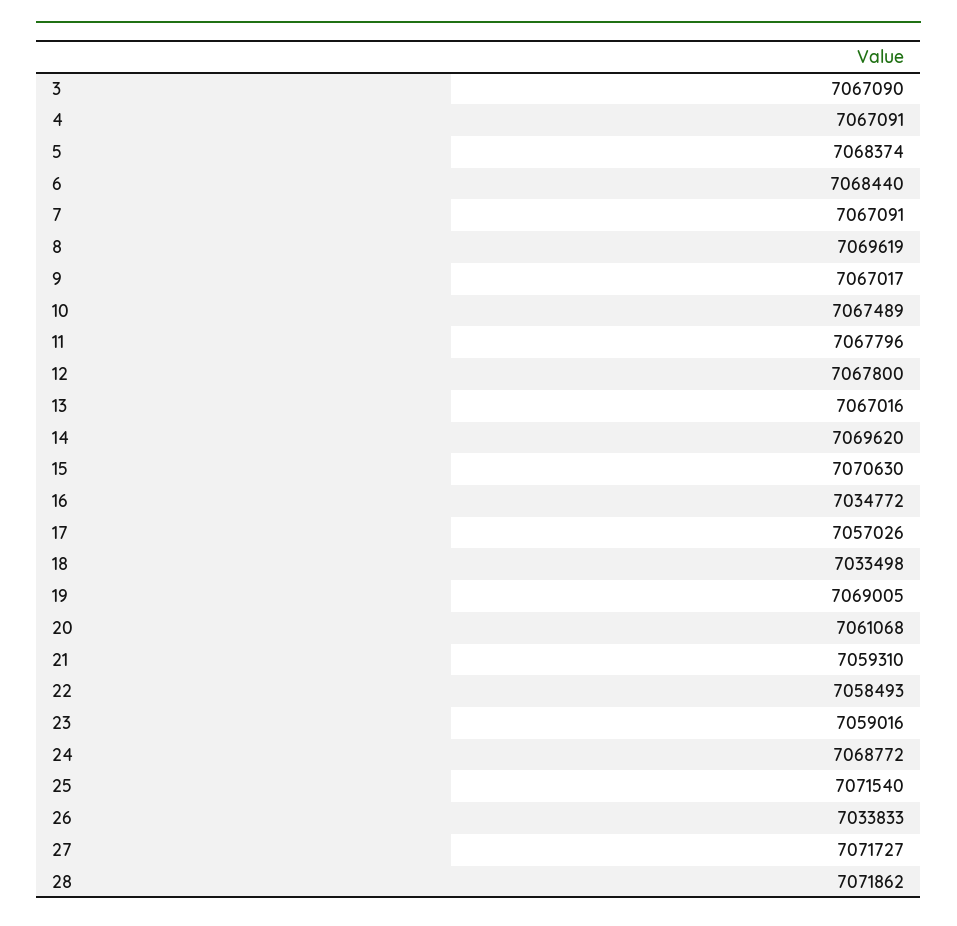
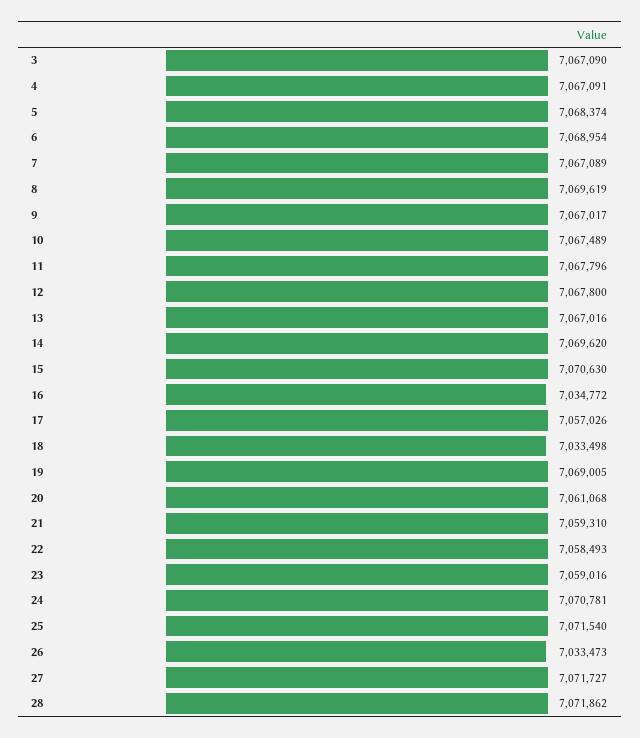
  {
    "3": 7067090,
    "4": 7067091,
    "5": 7068374,
-   "6": 7068440,
+   "6": 7068954,
-   "7": 7067091,
+   "7": 7067089,
    "8": 7069619,
    "9": 7067017,
    "10": 7067489,
    "11": 7067796,
    "12": 7067800,
    "13": 7067016,
    "14": 7069620,
    "15": 7070630,
    "16": 7034772,
    "17": 7057026,
    "18": 7033498,
    "19": 7069005,
    "20": 7061068,
    "21": 7059310,
    "22": 7058493,
    "23": 7059016,
-   "24": 7068772,
+   "24": 7070781,
    "25": 7071540,
-   "26": 7033833,
+   "26": 7033473,
    "27": 7071727,
    "28": 7071862
  }

